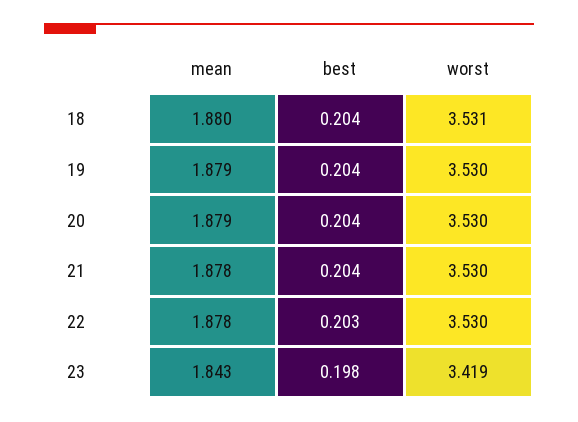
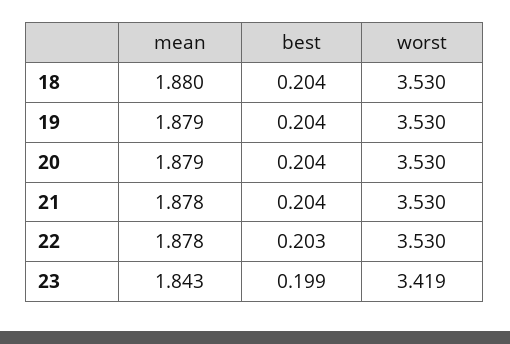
  {
    "mean": {
      "18": 1.88,
      "19": 1.879,
      "20": 1.879,
      "21": 1.878,
      "22": 1.878,
      "23": 1.843
    },
    "best": {
      "18": 0.204,
      "19": 0.204,
      "20": 0.204,
      "21": 0.204,
      "22": 0.203,
-     "23": 0.198
+     "23": 0.199
    },
    "worst": {
-     "18": 3.531,
+     "18": 3.53,
      "19": 3.53,
      "20": 3.53,
      "21": 3.53,
      "22": 3.53,
      "23": 3.419
    }
  }

